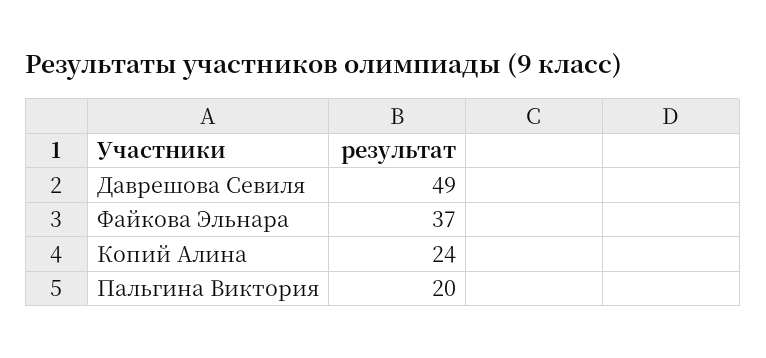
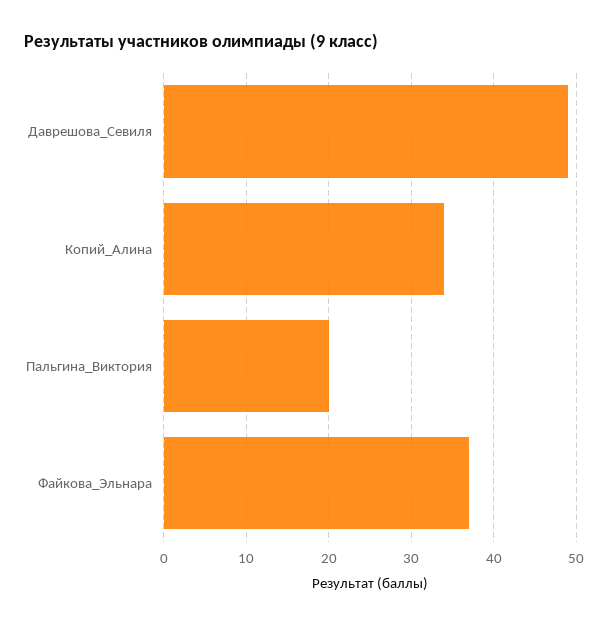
  {
    "Даврешова Севиля": 49,
    "Файкова Эльнара": 37,
-   "Копий Алина": 24,
+   "Копий Алина": 34,
    "Пальгина Виктория": 20
  }

